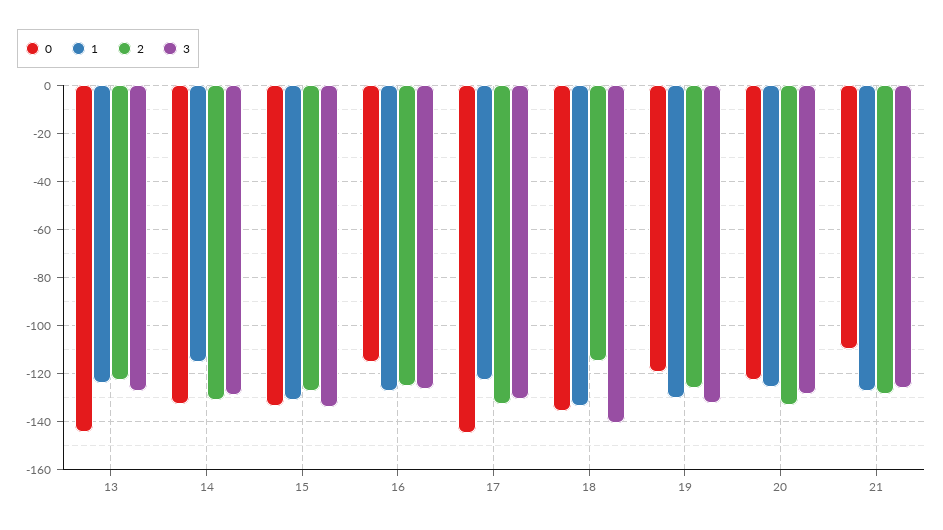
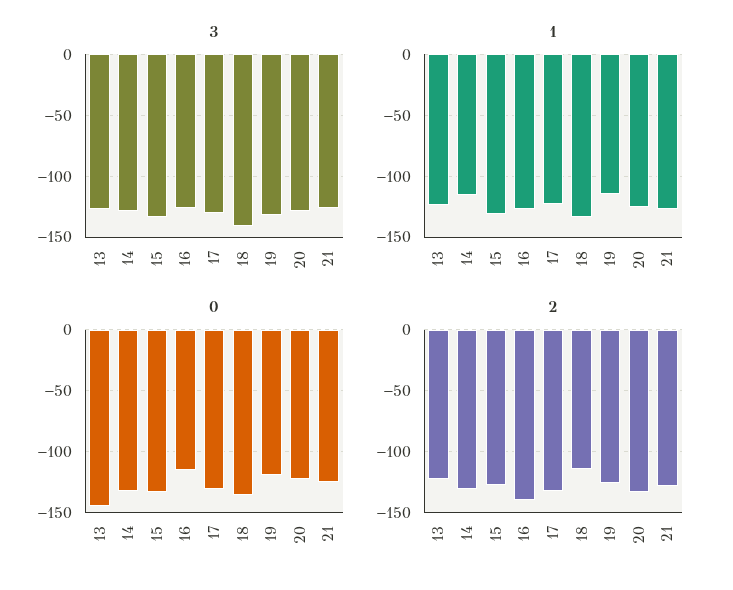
  {
    "0": {
      "13": -145,
      "14": -132.5,
      "15": -132.5,
      "16": -115,
-     "17": -145,
+     "17": -130,
      "18": -135,
      "19": -120,
      "20": -122.5,
-     "21": -110
+     "21": -125
    },
    "1": {
      "13": -125,
      "14": -115,
      "15": -130,
      "16": -127.5,
      "17": -122.5,
      "18": -132.5,
-     "19": -130,
+     "19": -115,
      "20": -125,
      "21": -127.5
    },
    "2": {
      "13": -122.5,
      "14": -130,
      "15": -127.5,
-     "16": -125,
+     "16": -140,
      "17": -132.5,
      "18": -115,
      "19": -125,
      "20": -132.5,
      "21": -127.5
    },
    "3": {
      "13": -127.5,
      "14": -130,
      "15": -135,
      "16": -127.5,
      "17": -130,
      "18": -140,
      "19": -132.5,
      "20": -127.5,
      "21": -125
    }
  }

